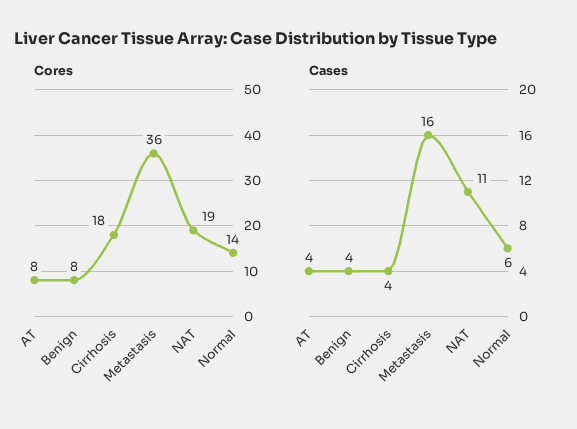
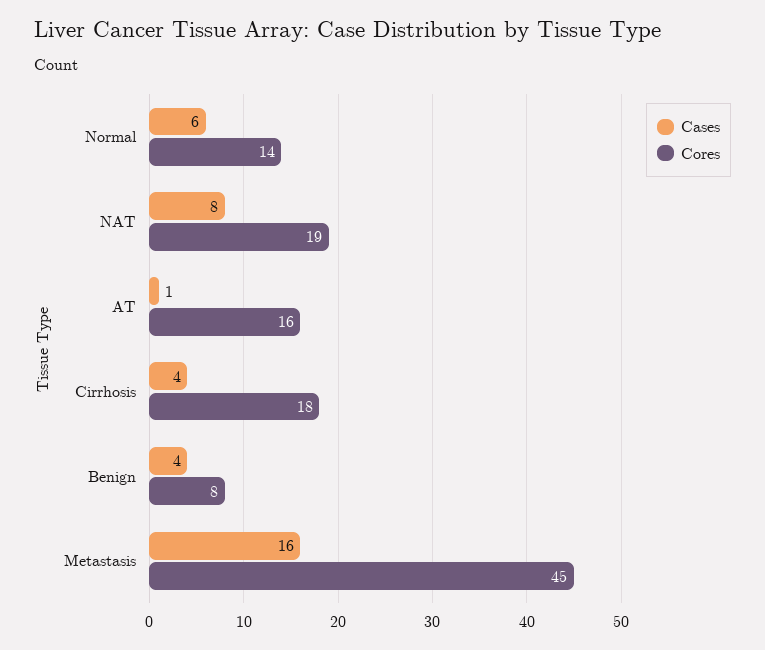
  {
    "Cores": {
-     "AT": 8,
+     "AT": 16,
      "Benign": 8,
      "Cirrhosis": 18,
-     "Metastasis": 36,
+     "Metastasis": 45,
      "NAT": 19,
      "Normal": 14
    },
    "Cases": {
-     "AT": 4,
+     "AT": 1,
      "Benign": 4,
      "Cirrhosis": 4,
      "Metastasis": 16,
-     "NAT": 11,
+     "NAT": 8,
      "Normal": 6
    }
  }

